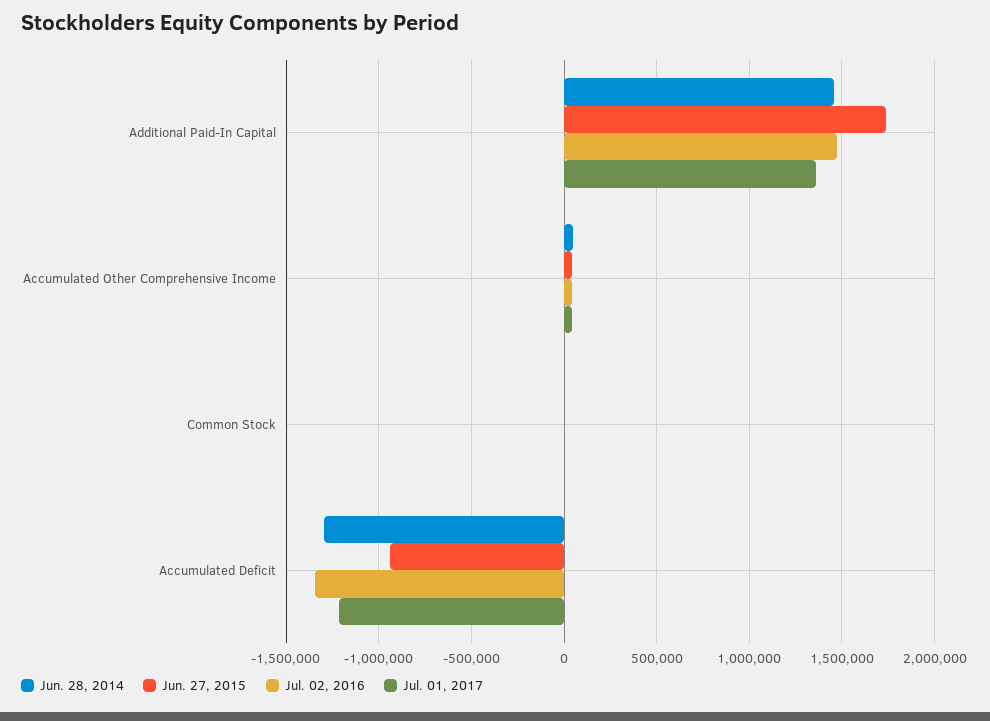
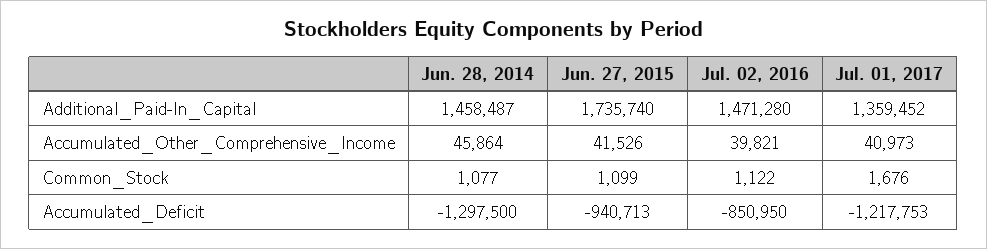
  {
    "Jun. 28, 2014": {
      "Additional Paid-In Capital": 1458487,
      "Accumulated Other Comprehensive Income": 45864,
      "Common Stock": 1077,
      "Accumulated Deficit": -1297500
    },
    "Jun. 27, 2015": {
      "Additional Paid-In Capital": 1735740,
      "Accumulated Other Comprehensive Income": 41526,
      "Common Stock": 1099,
      "Accumulated Deficit": -940713
    },
    "Jul. 02, 2016": {
      "Additional Paid-In Capital": 1471280,
      "Accumulated Other Comprehensive Income": 39821,
      "Common Stock": 1122,
-     "Accumulated Deficit": -1350000
+     "Accumulated Deficit": -850950
    },
    "Jul. 01, 2017": {
      "Additional Paid-In Capital": 1359452,
      "Accumulated Other Comprehensive Income": 40973,
      "Common Stock": 1676,
      "Accumulated Deficit": -1217753
    }
  }

